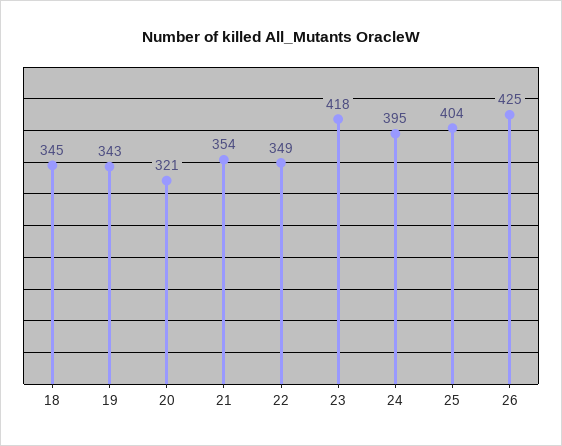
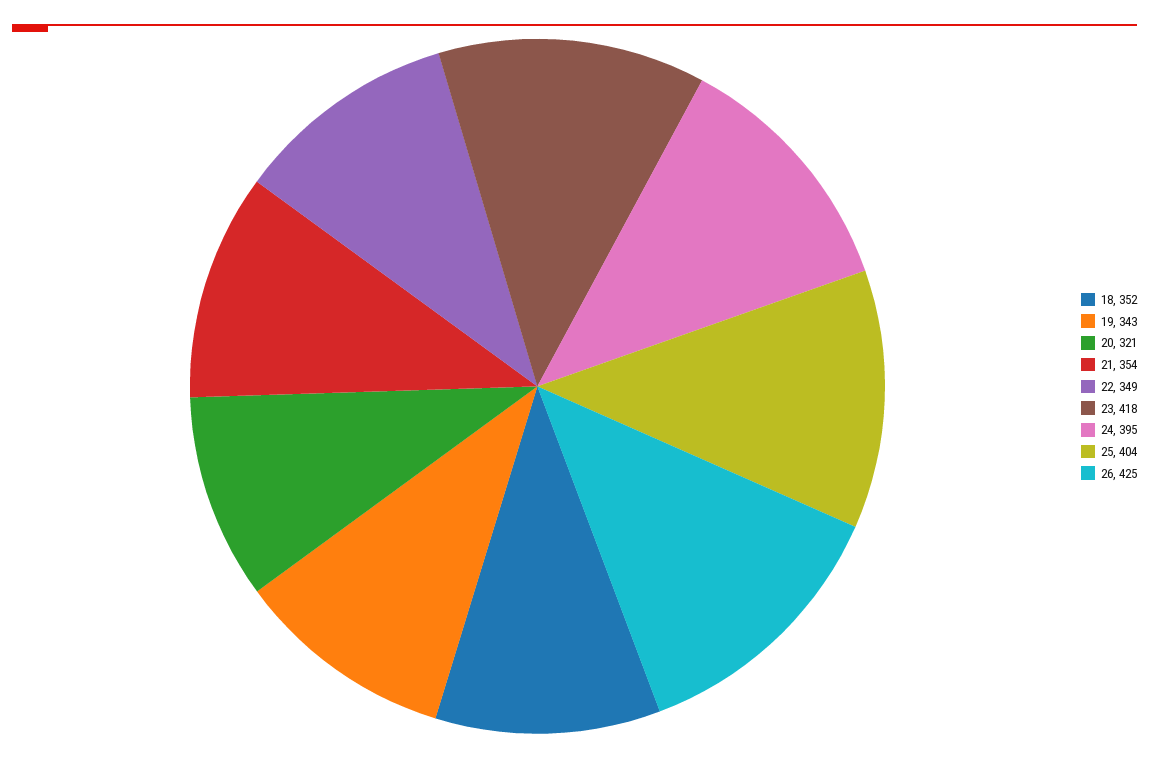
  {
-   "18": 345,
+   "18": 352,
    "19": 343,
    "20": 321,
    "21": 354,
    "22": 349,
    "23": 418,
    "24": 395,
    "25": 404,
    "26": 425
  }

